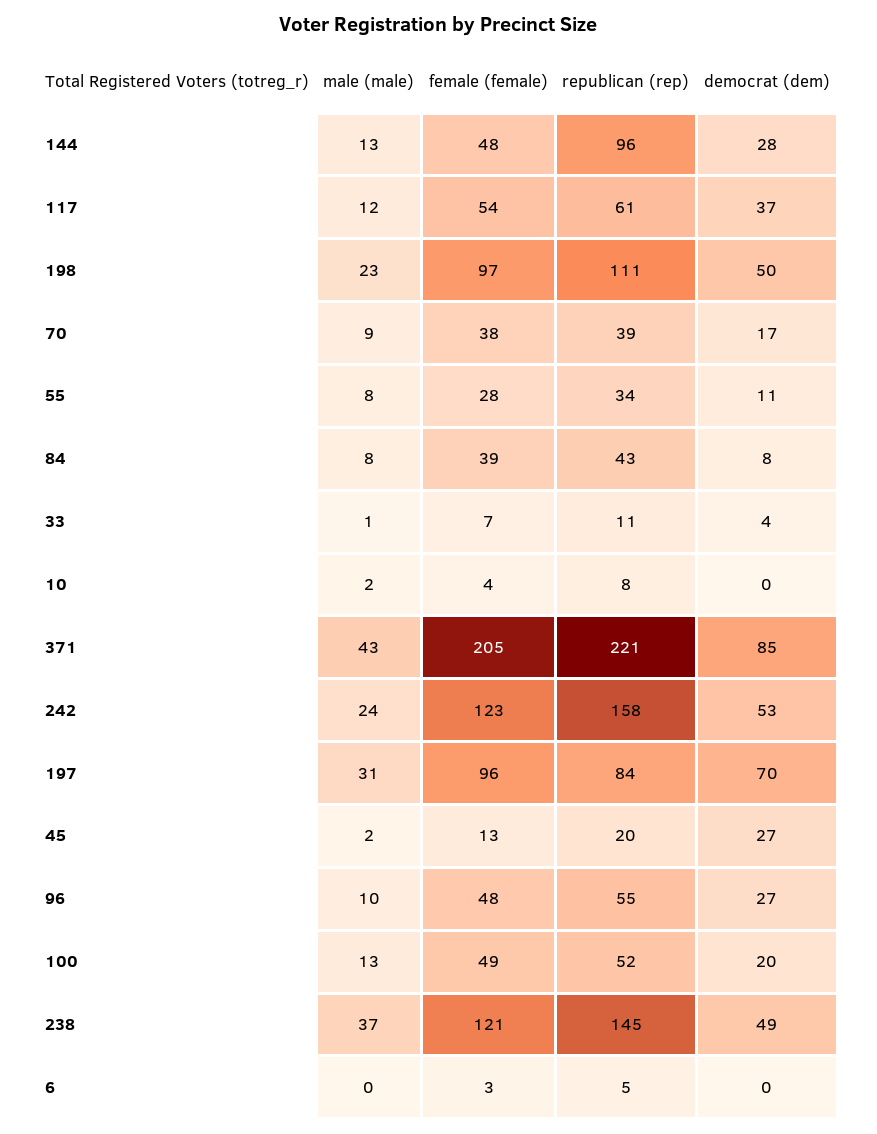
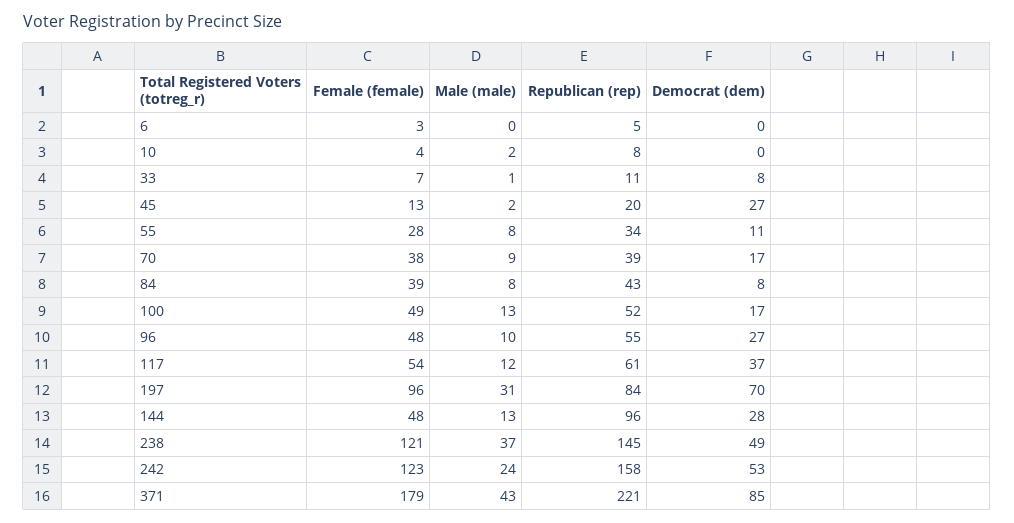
  {
    "male (male)": {
      "144": 13,
      "117": 12,
-     "198": 23,
      "70": 9,
      "55": 8,
      "84": 8,
      "33": 1,
      "10": 2,
      "371": 43,
      "242": 24,
      "197": 31,
      "45": 2,
      "96": 10,
      "100": 13,
      "238": 37,
      "6": 0
    },
    "female (female)": {
      "144": 48,
      "117": 54,
-     "198": 97,
      "70": 38,
      "55": 28,
      "84": 39,
      "33": 7,
      "10": 4,
-     "371": 205,
+     "371": 179,
      "242": 123,
      "197": 96,
      "45": 13,
      "96": 48,
      "100": 49,
      "238": 121,
      "6": 3
    },
    "republican (rep)": {
      "144": 96,
      "117": 61,
-     "198": 111,
      "70": 39,
      "55": 34,
      "84": 43,
      "33": 11,
      "10": 8,
      "371": 221,
      "242": 158,
      "197": 84,
      "45": 20,
      "96": 55,
      "100": 52,
      "238": 145,
      "6": 5
    },
    "democrat (dem)": {
      "144": 28,
      "117": 37,
-     "198": 50,
      "70": 17,
      "55": 11,
      "84": 8,
-     "33": 4,
+     "33": 8,
      "10": 0,
      "371": 85,
      "242": 53,
      "197": 70,
      "45": 27,
      "96": 27,
-     "100": 20,
+     "100": 17,
      "238": 49,
      "6": 0
    }
  }

